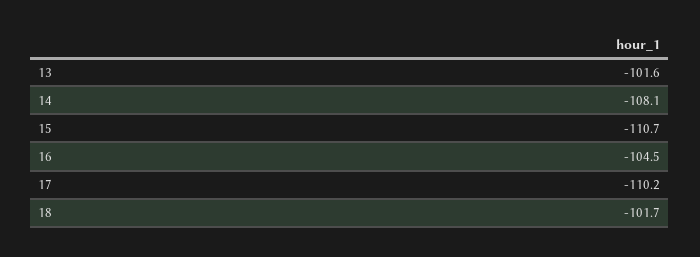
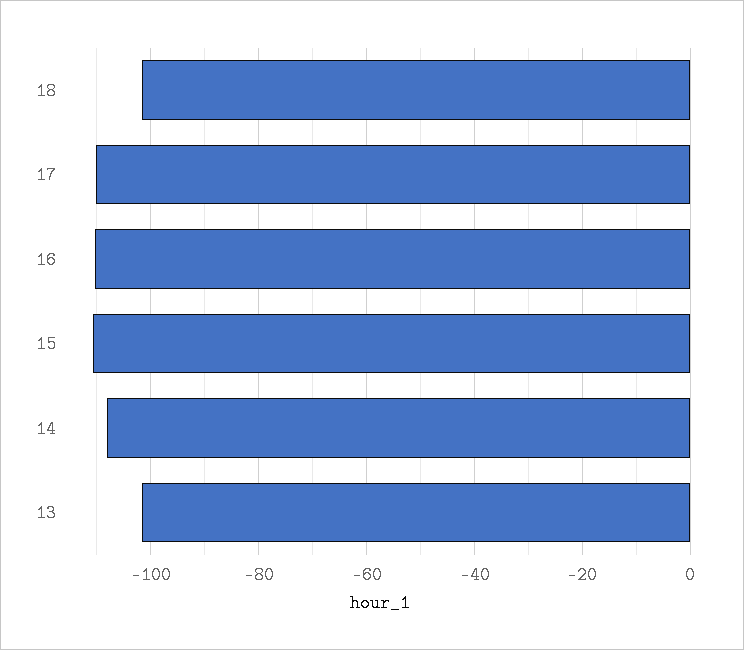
  {
    "13": -101.6,
    "14": -108.1,
    "15": -110.7,
-   "16": -104.5,
+   "16": -110,
    "17": -110.2,
    "18": -101.7
  }

